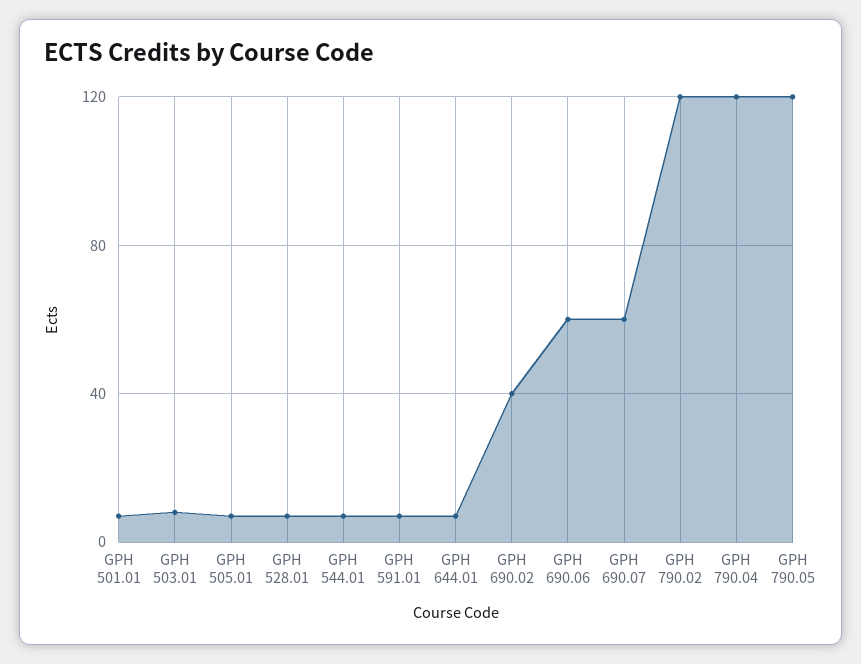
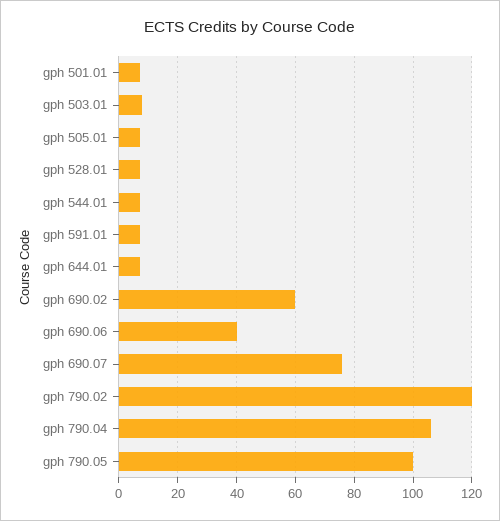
  {
    "GPH 501.01": 5,
    "GPH 503.01": 10,
    "GPH 505.01": 5,
    "GPH 528.01": 5,
    "GPH 544.01": 5,
    "GPH 591.01": 5,
    "GPH 644.01": 5,
-   "GPH 690.02": 40,
+   "GPH 690.02": 60,
-   "GPH 690.06": 60,
+   "GPH 690.06": 40,
-   "GPH 690.07": 60,
+   "GPH 690.07": 75,
    "GPH 790.02": 120,
-   "GPH 790.04": 120,
+   "GPH 790.04": 105,
-   "GPH 790.05": 120
+   "GPH 790.05": 100
  }

